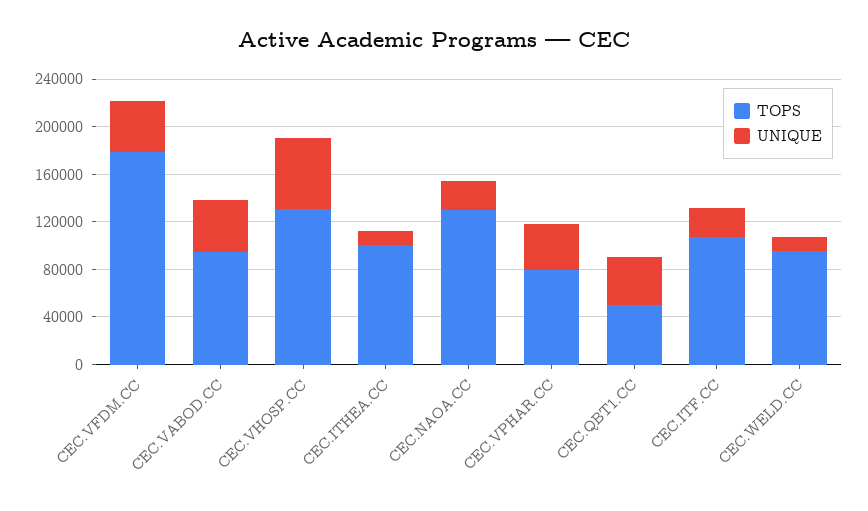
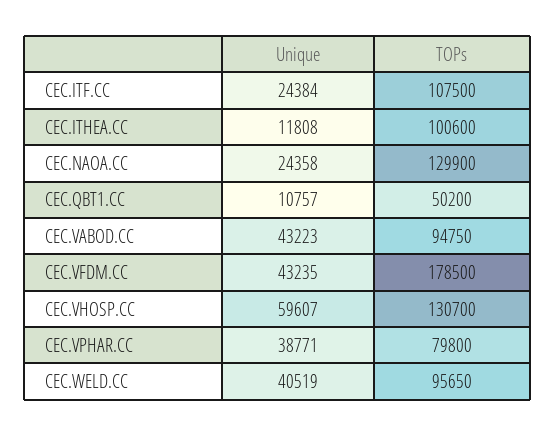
  {
    "TOPS": {
      "CEC.VFDM.CC": 178500,
      "CEC.VABOD.CC": 94750,
      "CEC.VHOSP.CC": 130700,
      "CEC.ITHEA.CC": 100600,
      "CEC.NAOA.CC": 129900,
      "CEC.VPHAR.CC": 79800,
      "CEC.QBT1.CC": 50200,
      "CEC.ITF.CC": 107500,
      "CEC.WELD.CC": 95650
    },
    "UNIQUE": {
      "CEC.VFDM.CC": 43235,
      "CEC.VABOD.CC": 43223,
      "CEC.VHOSP.CC": 59607,
      "CEC.ITHEA.CC": 11808,
      "CEC.NAOA.CC": 24358,
      "CEC.VPHAR.CC": 38771,
-     "CEC.QBT1.CC": 40000,
+     "CEC.QBT1.CC": 10757,
      "CEC.ITF.CC": 24384,
-     "CEC.WELD.CC": 10000
+     "CEC.WELD.CC": 40519
    }
  }

